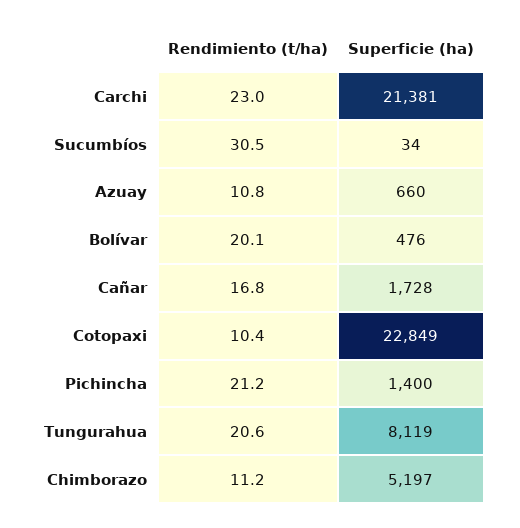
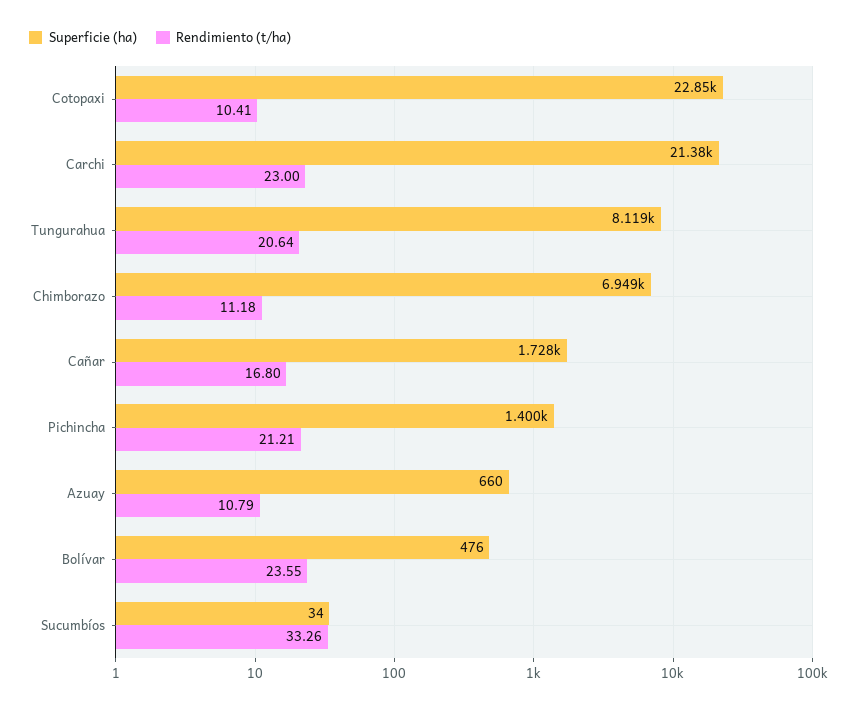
  {
    "Rendimiento (t/ha)": {
      "Carchi": 23,
-     "Sucumbíos": 30.5,
+     "Sucumbíos": 33.26,
      "Azuay": 10.79,
-     "Bolívar": 20.1,
+     "Bolívar": 23.55,
      "Cañar": 16.8,
      "Cotopaxi": 10.41,
      "Pichincha": 21.21,
      "Tungurahua": 20.64,
      "Chimborazo": 11.18
    },
    "Superficie (ha)": {
      "Carchi": 21381,
      "Sucumbíos": 34,
      "Azuay": 660,
      "Bolívar": 476,
      "Cañar": 1728,
      "Cotopaxi": 22849,
      "Pichincha": 1400,
      "Tungurahua": 8119,
-     "Chimborazo": 5197
+     "Chimborazo": 6949
    }
  }

